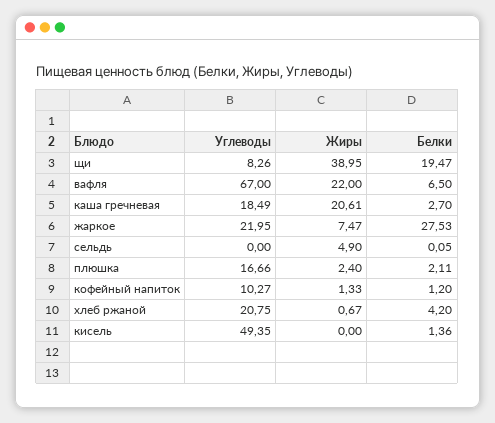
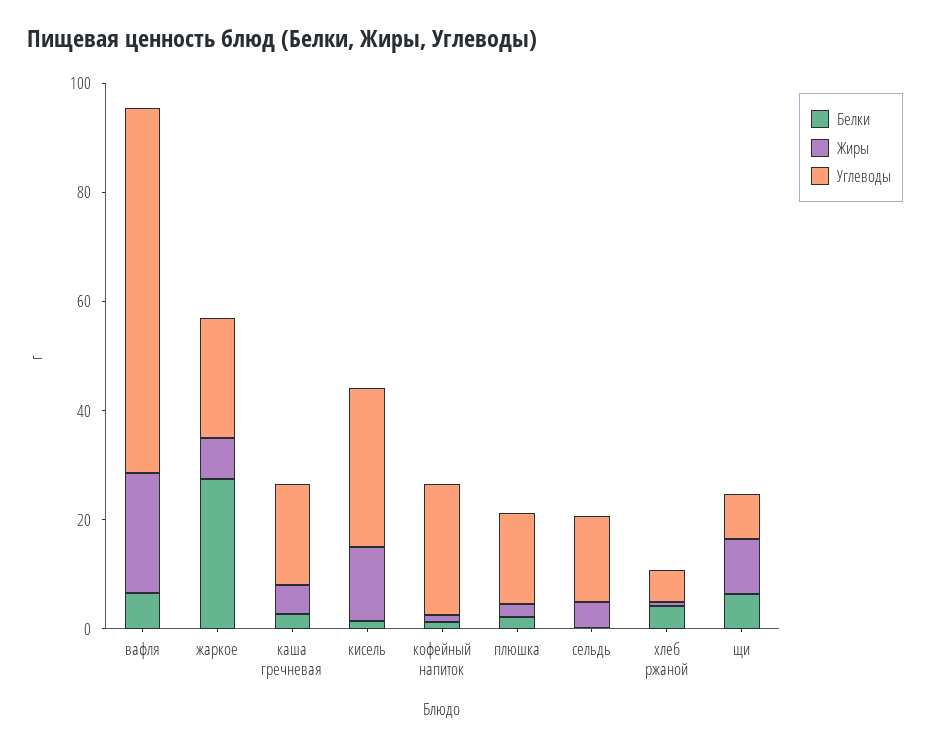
  {
    "Углеводы": {
      "щи": 8.26,
      "вафля": 67,
      "каша гречневая": 18.49,
      "жаркое": 21.95,
-     "сельдь": 0,
+     "сельдь": 15,
      "плюшка": 16.66,
-     "кофейный напиток": 10.27,
+     "кофейный напиток": 25,
-     "хлеб ржаной": 20.75,
+     "хлеб ржаной": 5,
-     "кисель": 49.35
+     "кисель": 30
    },
    "Жиры": {
-     "щи": 38.95,
+     "щи": 10,
      "вафля": 22,
-     "каша гречневая": 20.61,
+     "каша гречневая": 5,
      "жаркое": 7.47,
      "сельдь": 4.9,
      "плюшка": 2.4,
      "кофейный напиток": 1.33,
      "хлеб ржаной": 0.67,
-     "кисель": 0
+     "кисель": 15
    },
    "Белки": {
-     "щи": 19.47,
+     "щи": 5,
      "вафля": 6.5,
      "каша гречневая": 2.7,
      "жаркое": 27.53,
      "сельдь": 0.05,
      "плюшка": 2.11,
      "кофейный напиток": 1.2,
      "хлеб ржаной": 4.2,
      "кисель": 1.36
    }
  }

